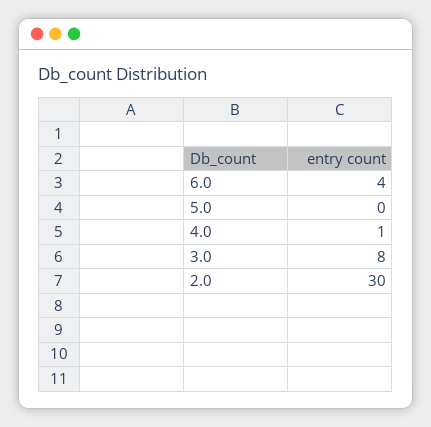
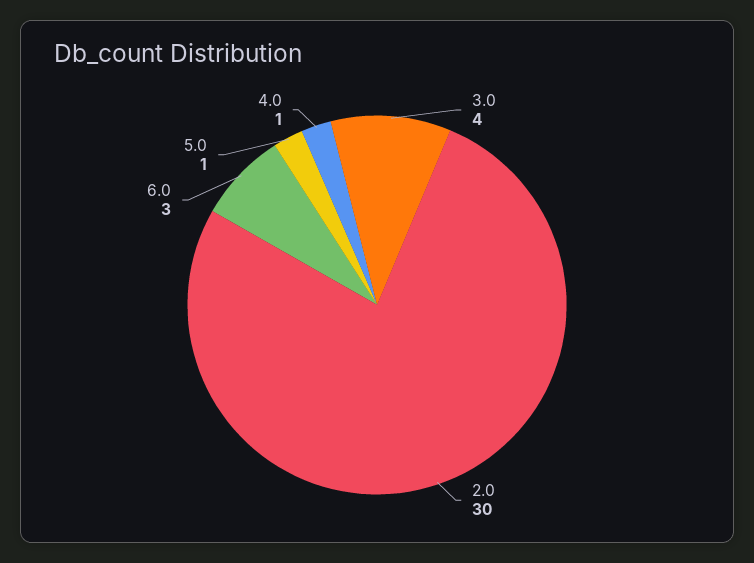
  {
-   "6.0": 4,
+   "6.0": 3,
-   "5.0": 0,
+   "5.0": 1,
    "4.0": 1,
-   "3.0": 8,
+   "3.0": 4,
    "2.0": 30
  }

